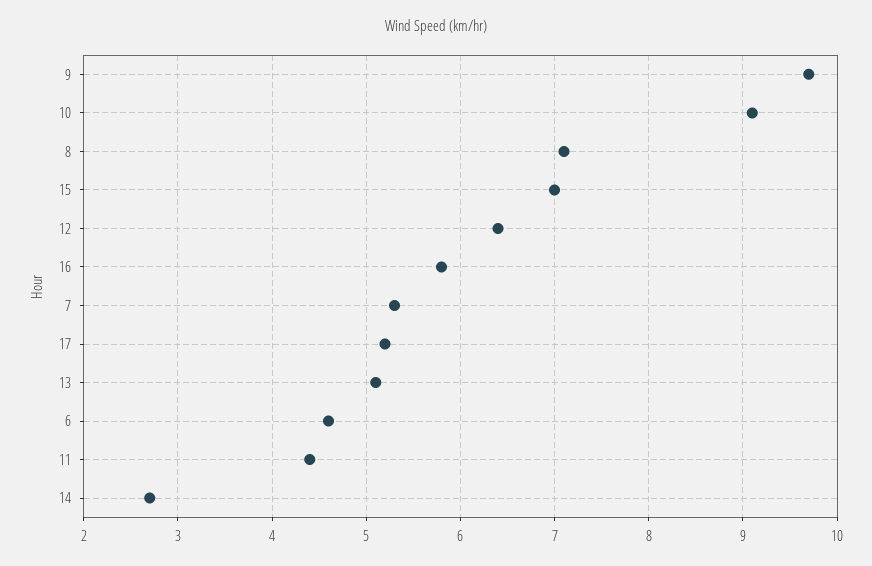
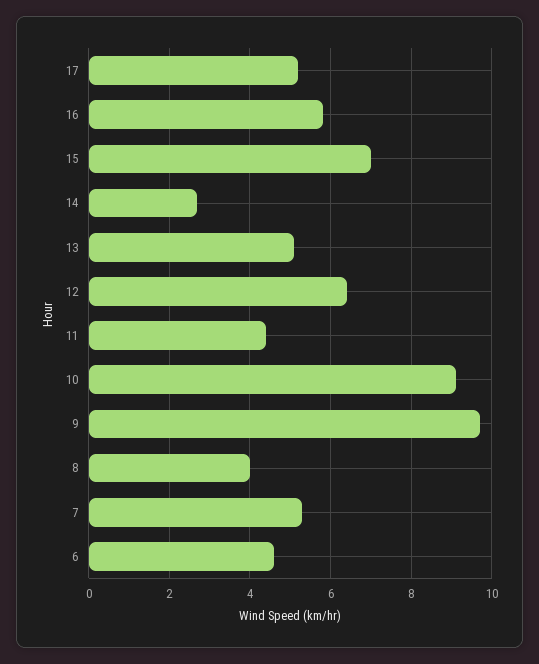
  {
    "9": 9.7,
    "10": 9.1,
-   "8": 7.1,
+   "8": 4,
    "15": 7,
    "12": 6.4,
    "16": 5.8,
    "7": 5.3,
    "17": 5.2,
    "13": 5.1,
    "6": 4.6,
    "11": 4.4,
    "14": 2.7
  }

